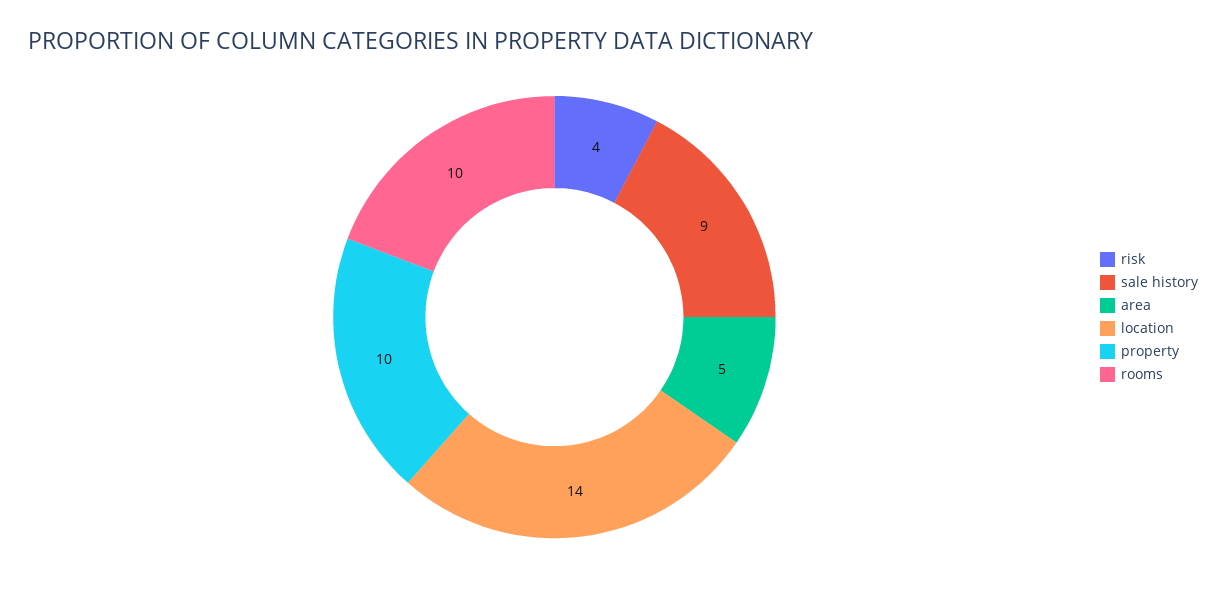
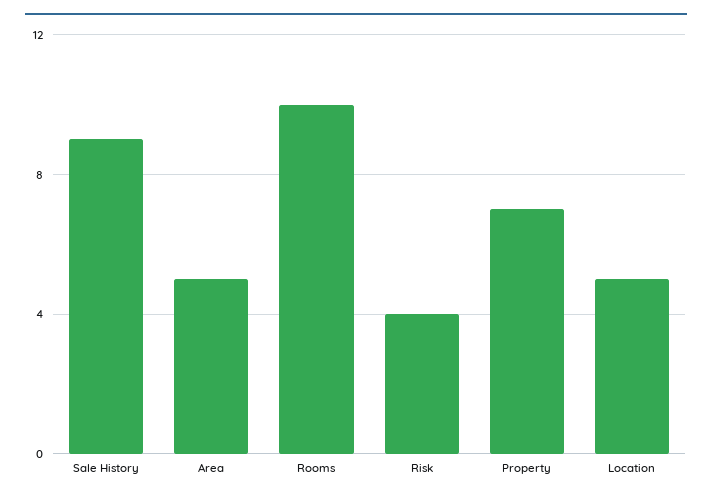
  {
    "risk": 4,
    "sale history": 9,
    "area": 5,
-   "location": 14,
+   "location": 5,
-   "property": 10,
+   "property": 7,
    "rooms": 10
  }

